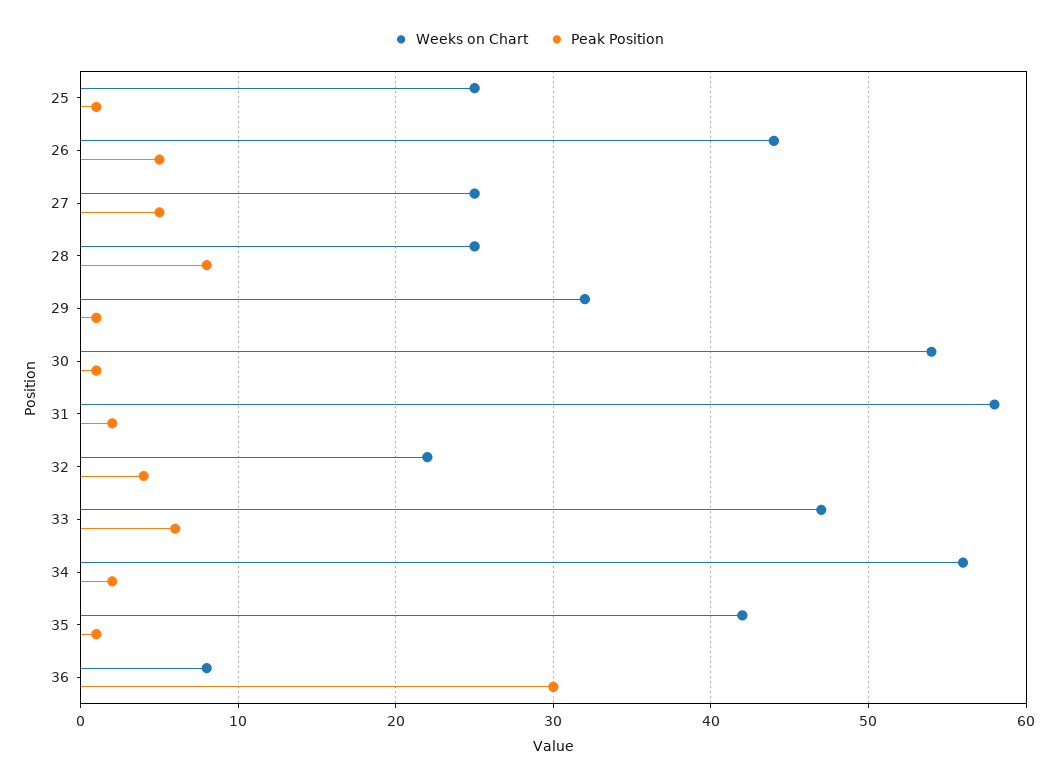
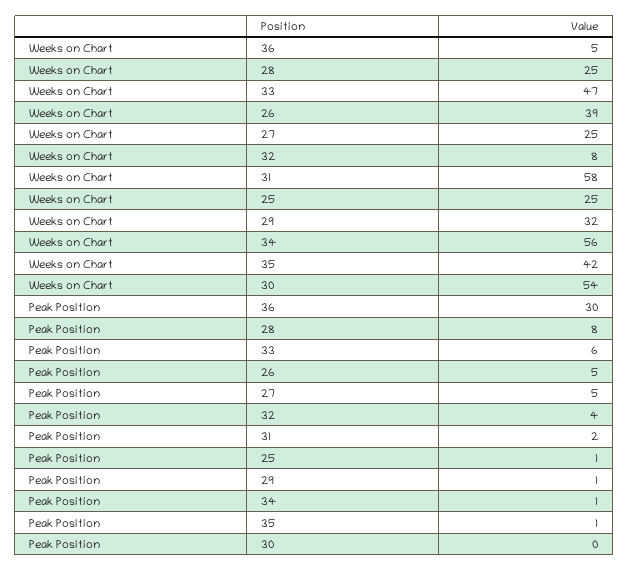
  {
    "Weeks on Chart": {
      "25": 25,
-     "26": 44,
+     "26": 39,
      "27": 25,
      "28": 25,
      "29": 32,
      "30": 54,
      "31": 58,
-     "32": 22,
+     "32": 8,
      "33": 47,
      "34": 56,
      "35": 42,
-     "36": 8
+     "36": 5
    },
    "Peak Position": {
      "25": 1,
      "26": 5,
      "27": 5,
      "28": 8,
      "29": 1,
-     "30": 1,
+     "30": 0,
      "31": 2,
      "32": 4,
      "33": 6,
-     "34": 2,
+     "34": 1,
      "35": 1,
      "36": 30
    }
  }

